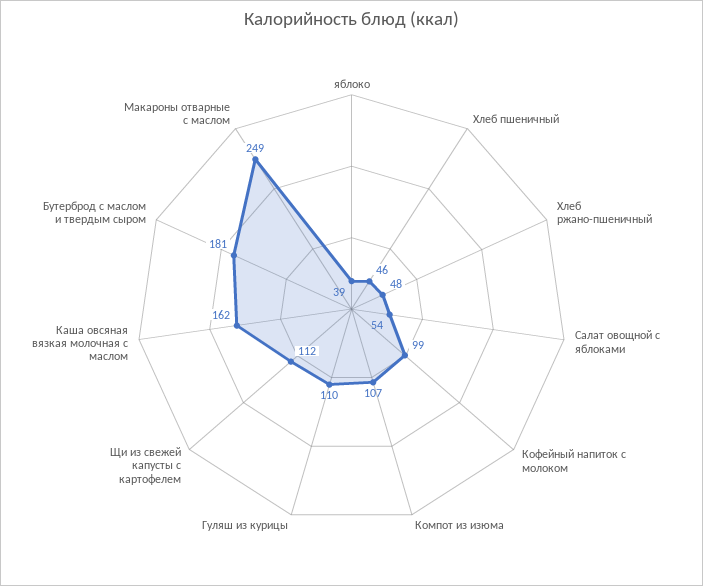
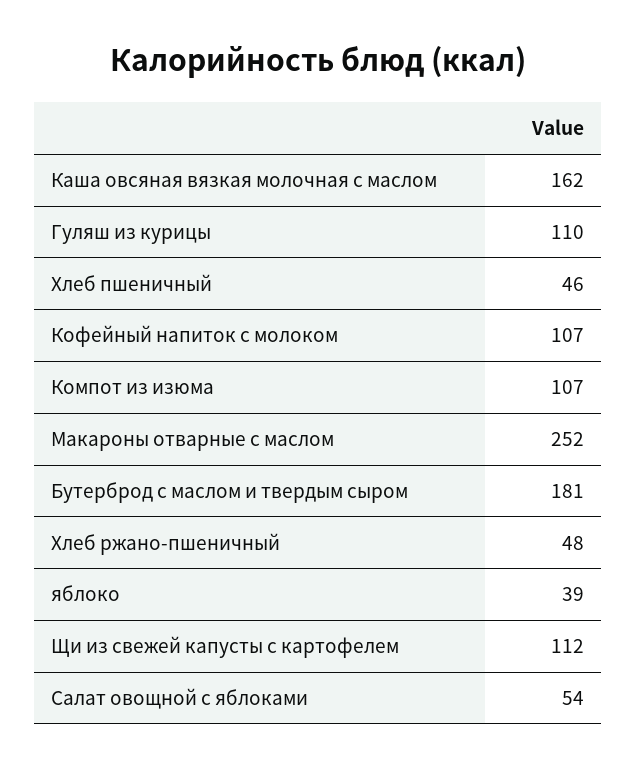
  {
    "яблоко": 39,
    "Хлеб пшеничный": 46,
    "Хлеб ржано-пшеничный": 48,
    "Салат овощной с яблоками": 54,
-   "Кофейный напиток с молоком": 99,
+   "Кофейный напиток с молоком": 107,
    "Компот из изюма": 107,
    "Гуляш из курицы": 110,
    "Щи из свежей капусты с картофелем": 112,
    "Каша овсяная вязкая молочная с маслом": 162,
    "Бутерброд с маслом и твердым сыром": 181,
-   "Макароны отварные с маслом": 249
+   "Макароны отварные с маслом": 252
  }

